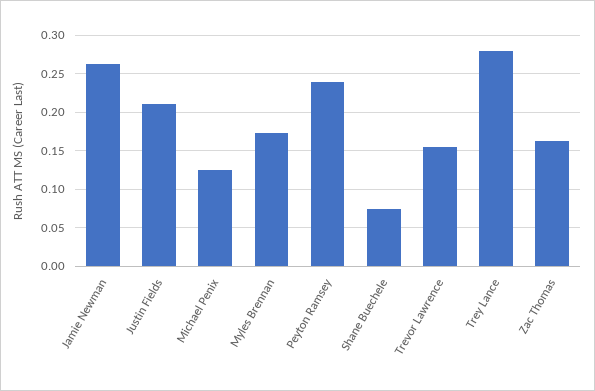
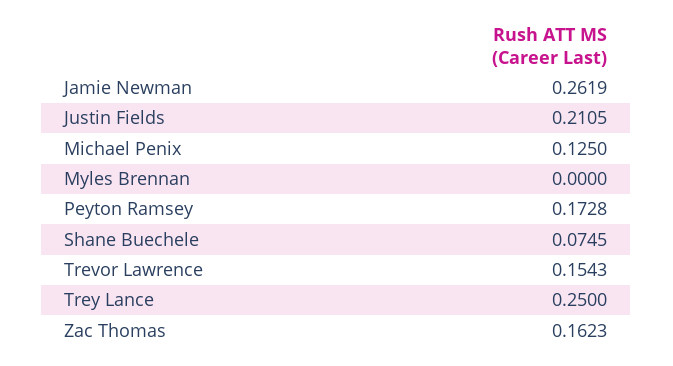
  {
    "Jamie Newman": 0.2619,
    "Justin Fields": 0.2105,
    "Michael Penix": 0.125,
-   "Myles Brennan": 0.17,
+   "Myles Brennan": 0,
-   "Peyton Ramsey": 0.24,
+   "Peyton Ramsey": 0.1728,
    "Shane Buechele": 0.0745,
    "Trevor Lawrence": 0.1543,
-   "Trey Lance": 0.28,
+   "Trey Lance": 0.25,
    "Zac Thomas": 0.1623
  }

